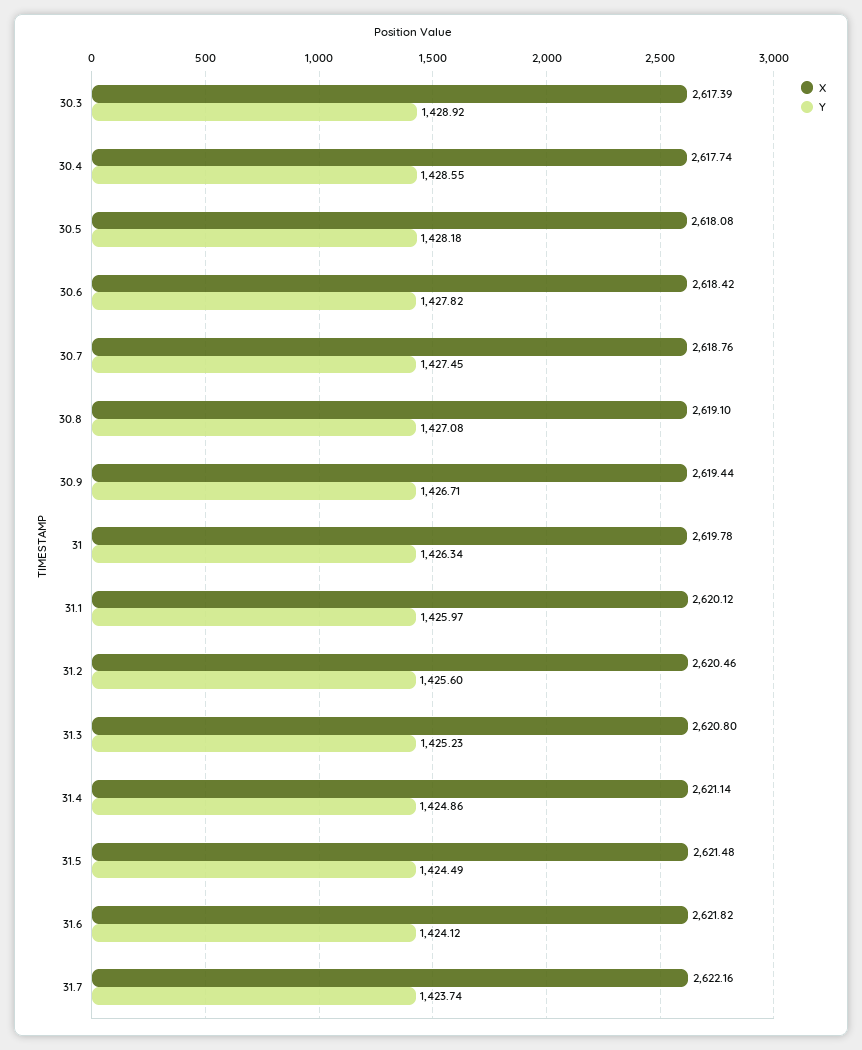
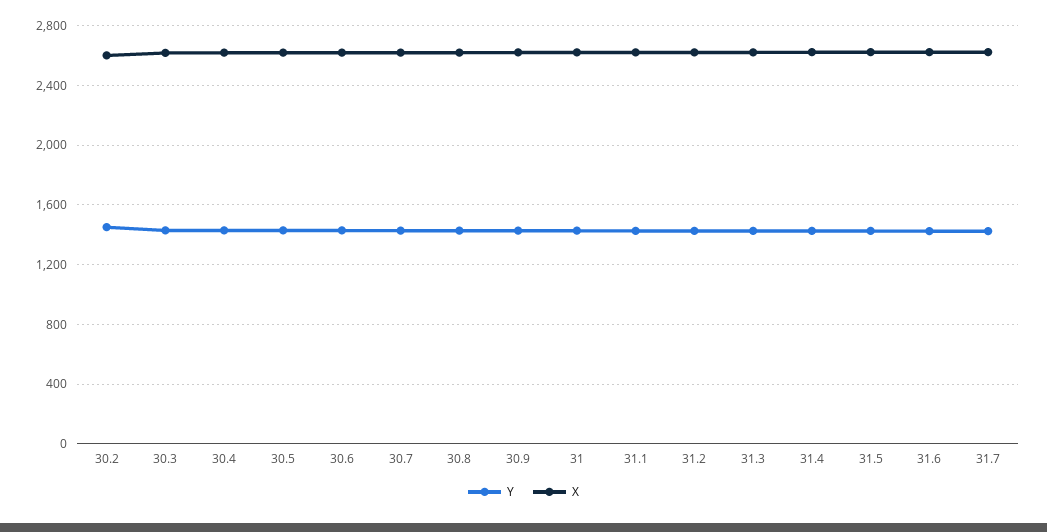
  {
    "X": {
      "30.3": 2617.39,
      "30.4": 2617.74,
      "30.5": 2618.08,
      "30.6": 2618.42,
      "30.7": 2618.76,
      "30.8": 2619.1,
      "30.9": 2619.44,
      "31": 2619.78,
      "31.1": 2620.12,
      "31.2": 2620.46,
      "31.3": 2620.8,
      "31.4": 2621.14,
      "31.5": 2621.48,
      "31.6": 2621.82,
-     "31.7": 2622.16
+     "31.7": 2622.16,
+     "30.2": 2600
    },
    "Y": {
      "30.3": 1428.92,
      "30.4": 1428.55,
      "30.5": 1428.18,
      "30.6": 1427.82,
      "30.7": 1427.45,
      "30.8": 1427.08,
      "30.9": 1426.71,
      "31": 1426.34,
      "31.1": 1425.97,
      "31.2": 1425.6,
      "31.3": 1425.23,
      "31.4": 1424.86,
      "31.5": 1424.49,
      "31.6": 1424.12,
-     "31.7": 1423.74
+     "31.7": 1423.74,
+     "30.2": 1450
    }
  }

